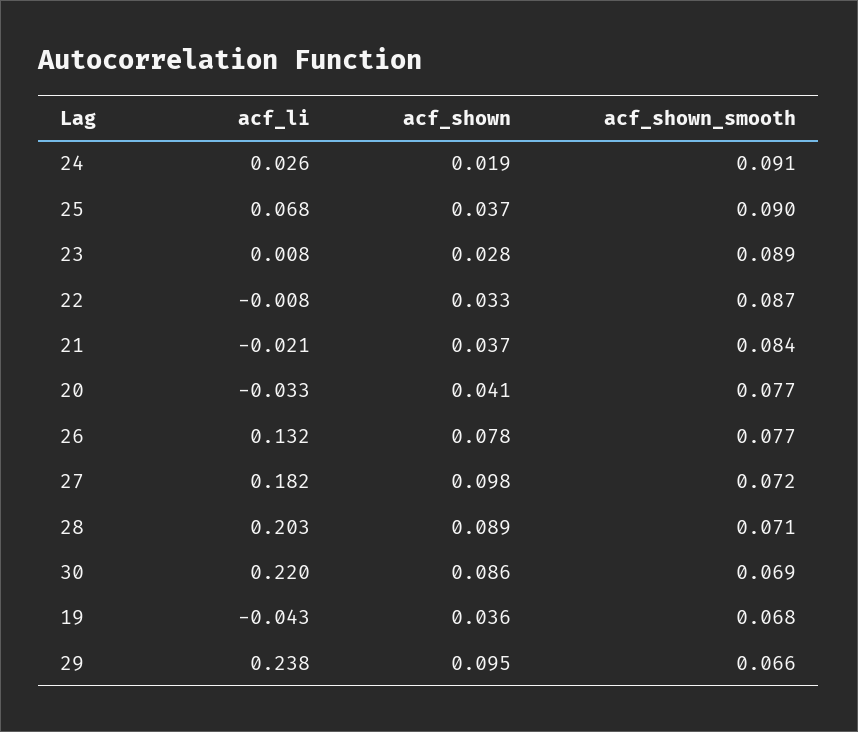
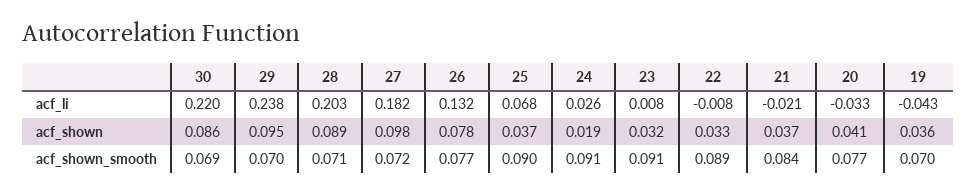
  {
    "acf_li": {
      "24": 0.026,
      "25": 0.068,
      "23": 0.008,
      "22": -0.008,
      "21": -0.021,
      "20": -0.033,
      "26": 0.132,
      "27": 0.182,
      "28": 0.203,
      "30": 0.22,
      "19": -0.043,
      "29": 0.238
    },
    "acf_shown": {
      "24": 0.019,
      "25": 0.037,
-     "23": 0.028,
+     "23": 0.032,
      "22": 0.033,
      "21": 0.037,
      "20": 0.041,
      "26": 0.078,
      "27": 0.098,
      "28": 0.089,
      "30": 0.086,
      "19": 0.036,
      "29": 0.095
    },
    "acf_shown_smooth": {
      "24": 0.091,
      "25": 0.09,
-     "23": 0.089,
+     "23": 0.091,
-     "22": 0.087,
+     "22": 0.089,
      "21": 0.084,
      "20": 0.077,
      "26": 0.077,
      "27": 0.072,
      "28": 0.071,
      "30": 0.069,
-     "19": 0.068,
+     "19": 0.07,
-     "29": 0.066
+     "29": 0.07
    }
  }

